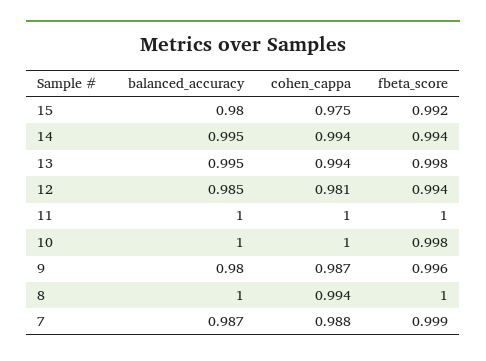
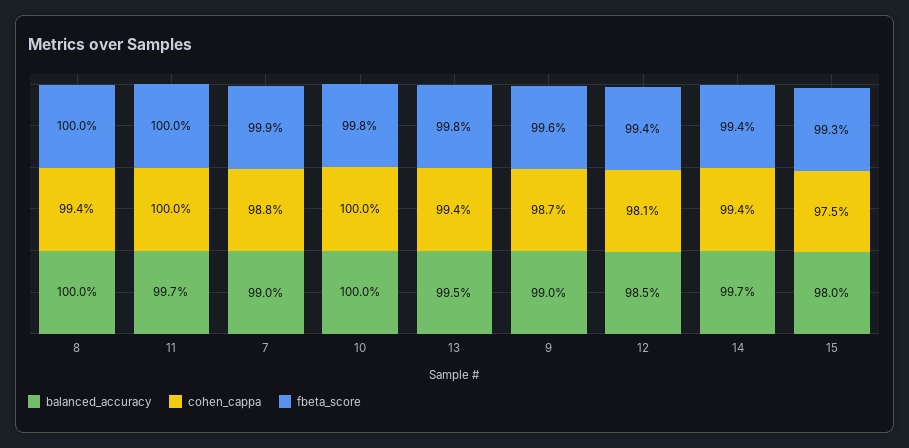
  {
    "balanced_accuracy": {
      "15": 0.98,
-     "14": 0.995,
+     "14": 0.997,
      "13": 0.995,
      "12": 0.985,
-     "11": 1,
+     "11": 0.997,
      "10": 1,
-     "9": 0.98,
+     "9": 0.99,
      "8": 1,
-     "7": 0.987
+     "7": 0.99
    },
    "cohen_cappa": {
      "15": 0.975,
      "14": 0.994,
      "13": 0.994,
      "12": 0.981,
      "11": 1,
      "10": 1,
      "9": 0.987,
      "8": 0.994,
      "7": 0.988
    },
    "fbeta_score": {
-     "15": 0.992,
+     "15": 0.993,
      "14": 0.994,
      "13": 0.998,
      "12": 0.994,
      "11": 1,
      "10": 0.998,
      "9": 0.996,
      "8": 1,
      "7": 0.999
    }
  }

